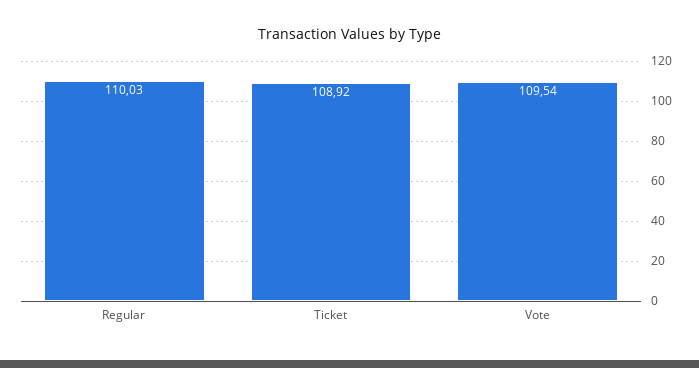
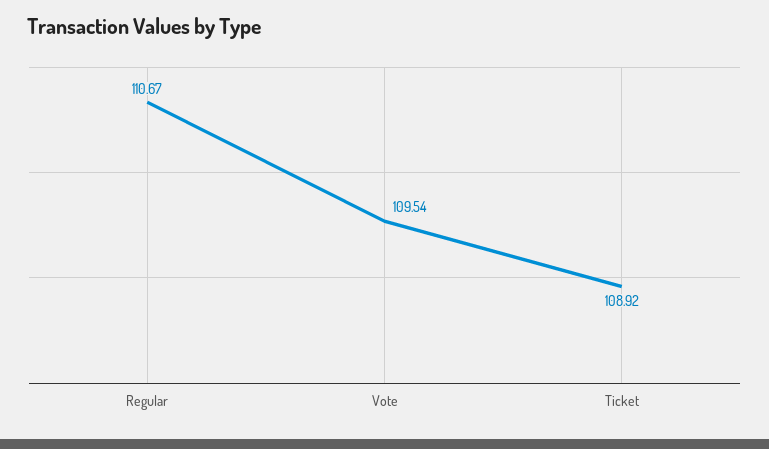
  {
-   "Regular": 110.03,
+   "Regular": 110.67,
    "Ticket": 108.92,
    "Vote": 109.54
  }

